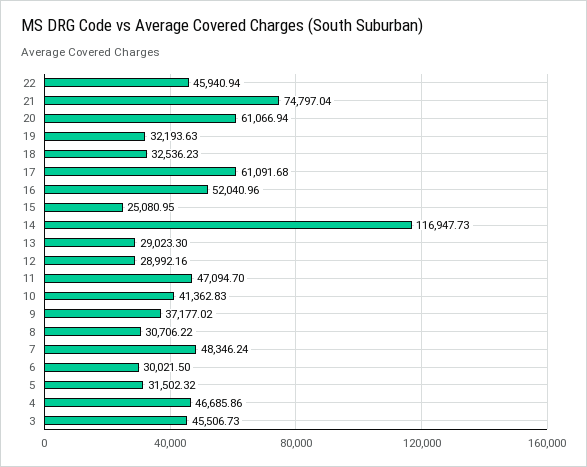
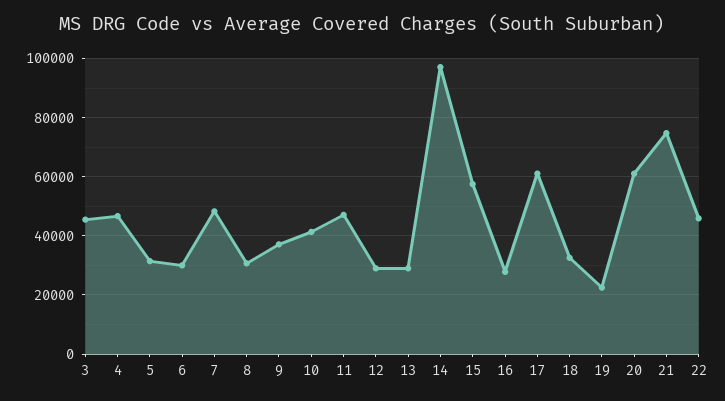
  {
    "22": 45940.94,
    "21": 74797.04,
    "20": 61066.94,
-   "19": 32193.63,
+   "19": 22500,
    "18": 32536.23,
    "17": 61091.68,
-   "16": 52040.96,
+   "16": 27500,
-   "15": 25080.95,
+   "15": 57500,
-   "14": 116947.73,
+   "14": 97500,
    "13": 29023.3,
    "12": 28992.16,
    "11": 47094.7,
    "10": 41362.83,
    "9": 37177.02,
    "8": 30706.22,
    "7": 48346.24,
    "6": 30021.5,
    "5": 31502.32,
    "4": 46685.86,
    "3": 45506.73
  }

